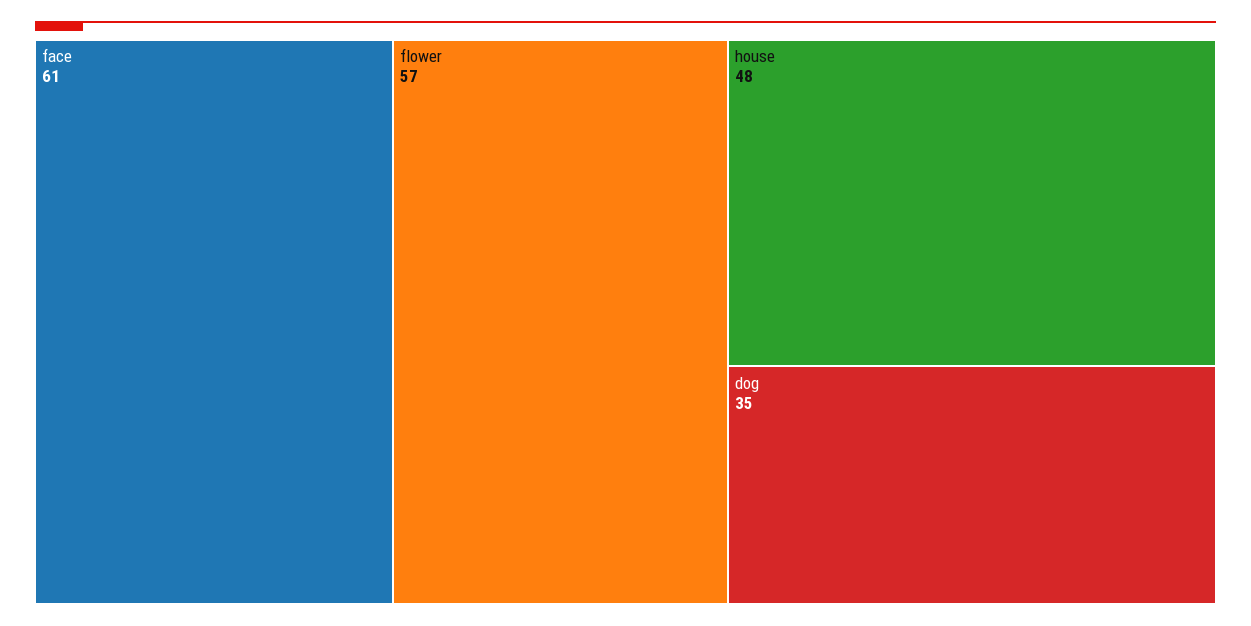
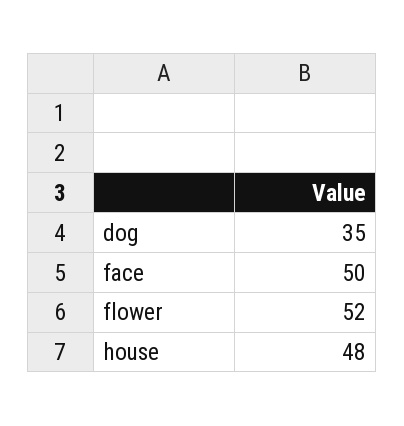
  {
-   "face": 61,
+   "face": 50,
-   "flower": 57,
+   "flower": 52,
    "house": 48,
    "dog": 35
  }

